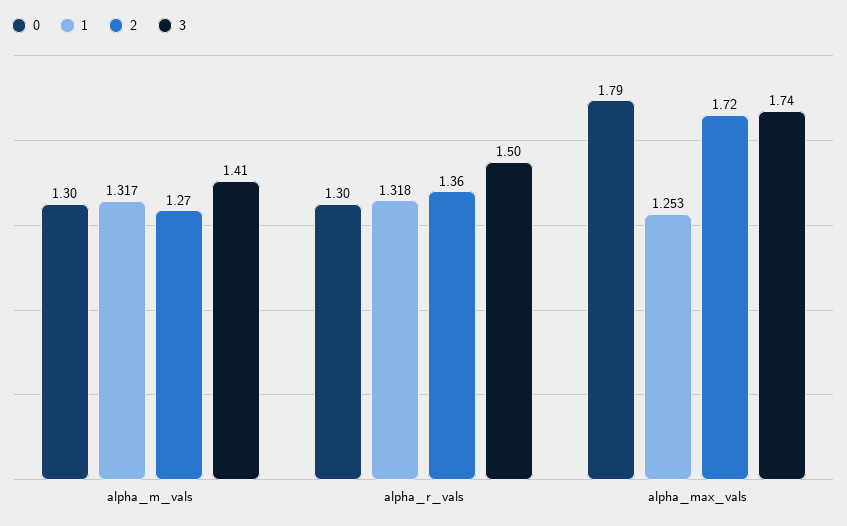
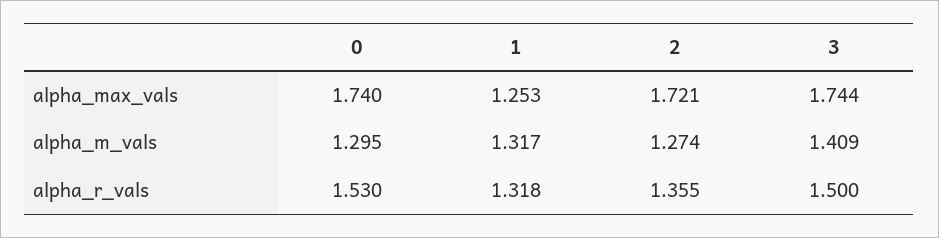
  {
    "0": {
      "alpha_m_vals": 1.295,
-     "alpha_r_vals": 1.3,
+     "alpha_r_vals": 1.53,
-     "alpha_max_vals": 1.79
+     "alpha_max_vals": 1.74
    },
    "1": {
      "alpha_m_vals": 1.317,
      "alpha_r_vals": 1.318,
      "alpha_max_vals": 1.253
    },
    "2": {
      "alpha_m_vals": 1.274,
      "alpha_r_vals": 1.355,
      "alpha_max_vals": 1.721
    },
    "3": {
      "alpha_m_vals": 1.409,
      "alpha_r_vals": 1.5,
      "alpha_max_vals": 1.744
    }
  }

